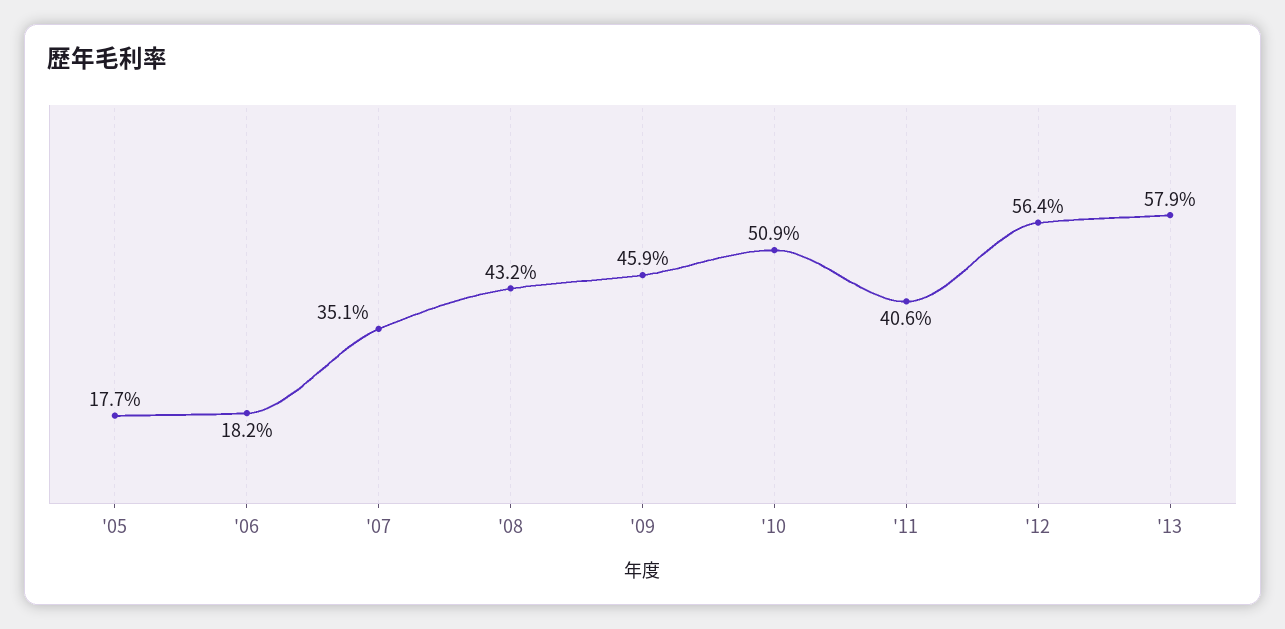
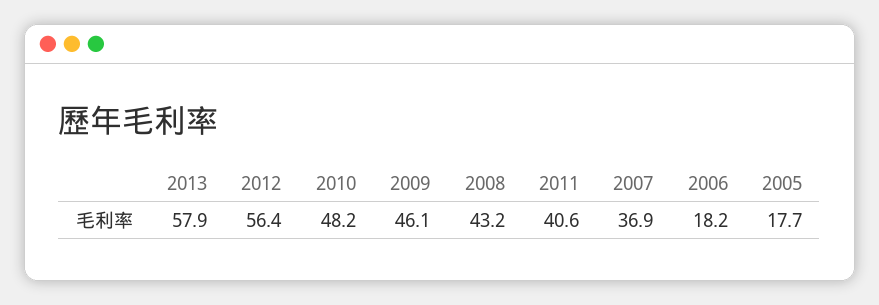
  {
    "'05": 17.7,
    "'06": 18.2,
-   "'07": 35.1,
+   "'07": 36.9,
    "'08": 43.2,
-   "'09": 45.9,
+   "'09": 46.1,
-   "'10": 50.9,
+   "'10": 48.2,
    "'11": 40.6,
    "'12": 56.4,
    "'13": 57.9
  }

